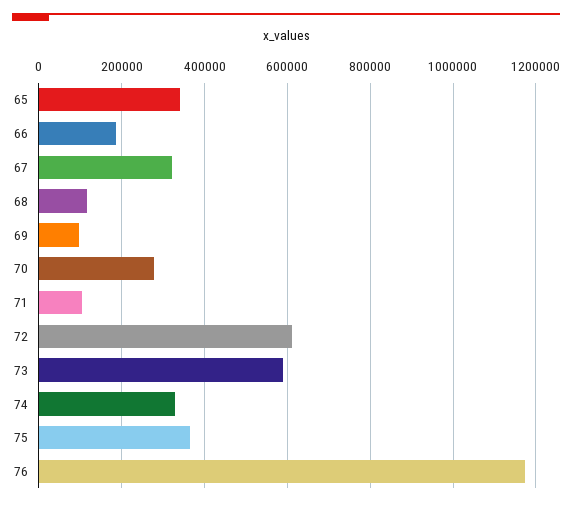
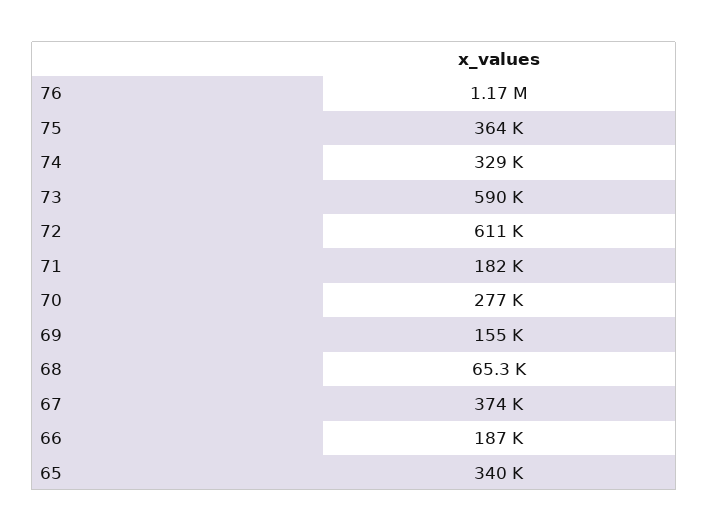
  {
    "65": 340000,
    "66": 187000,
-   "67": 320000,
+   "67": 374000,
-   "68": 120000,
+   "68": 65300,
-   "69": 100000,
+   "69": 155000,
    "70": 277000,
-   "71": 100000,
+   "71": 182000,
    "72": 611000,
    "73": 590000,
    "74": 329000,
    "75": 364000,
    "76": 1170000
  }

